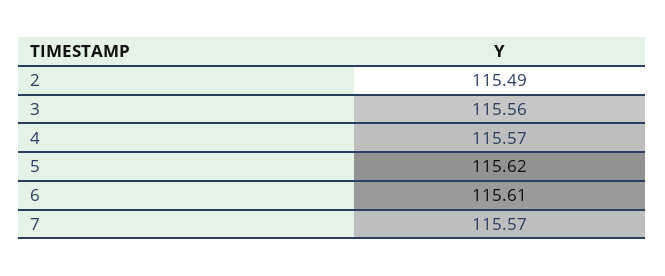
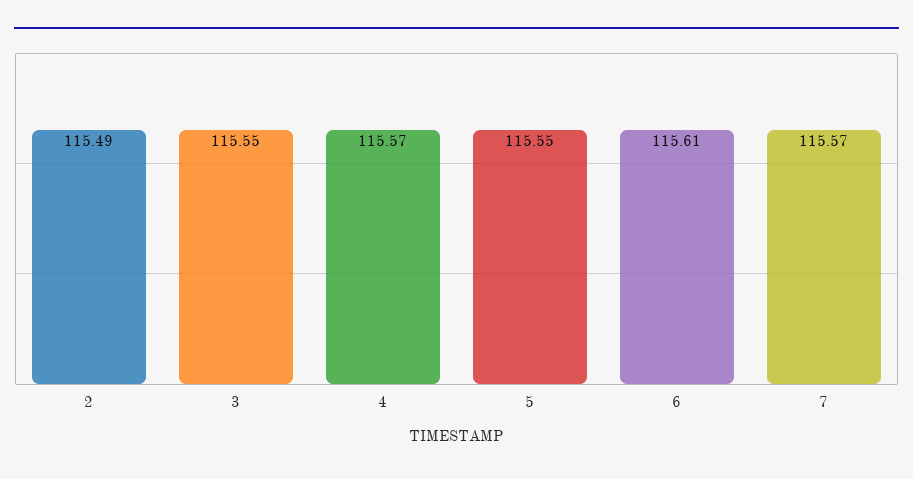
  {
    "2": 115.49,
-   "3": 115.56,
+   "3": 115.55,
    "4": 115.57,
-   "5": 115.62,
+   "5": 115.55,
    "6": 115.61,
    "7": 115.57
  }

